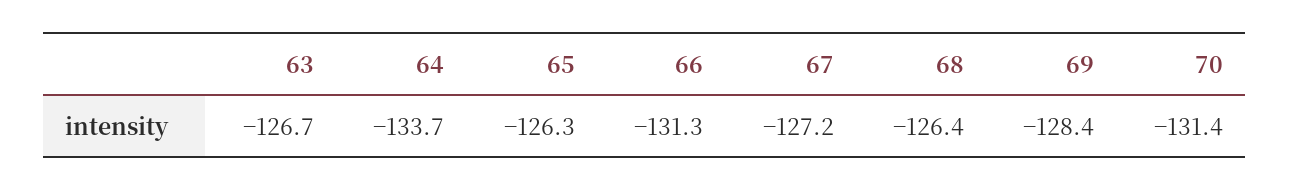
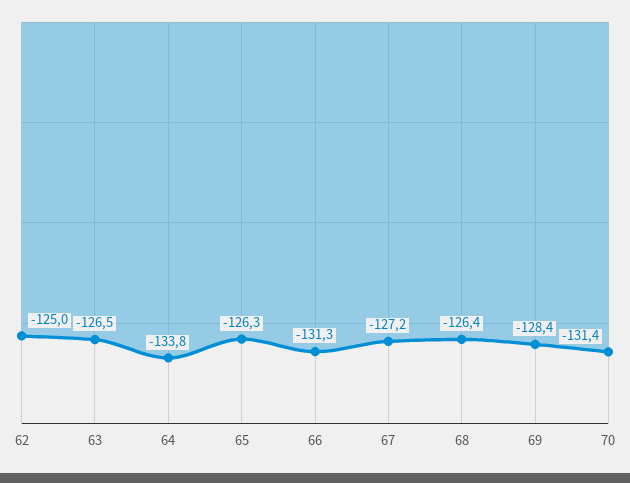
  {
-   "63": -126.7,
+   "63": -126.5,
-   "64": -133.7,
+   "64": -133.8,
    "65": -126.3,
    "66": -131.3,
    "67": -127.2,
    "68": -126.4,
    "69": -128.4,
-   "70": -131.4
+   "70": -131.4,
+   "62": -125
  }

